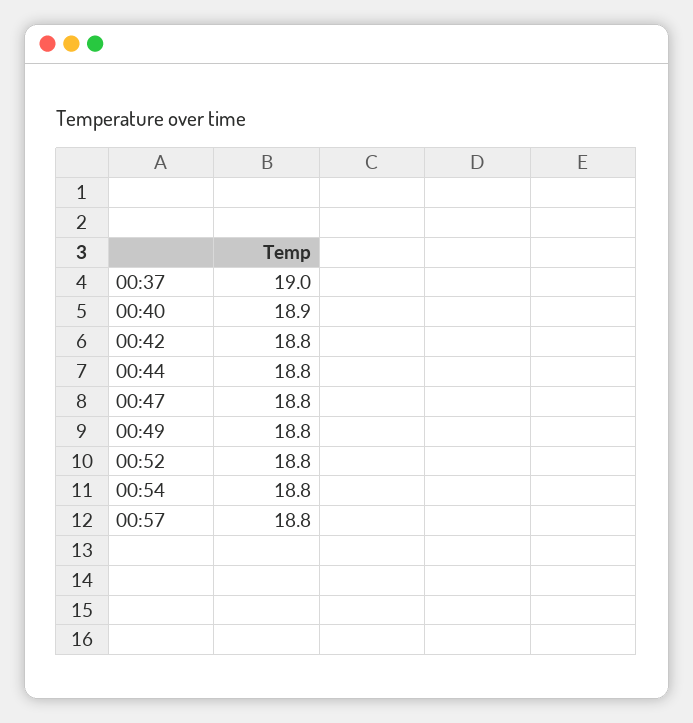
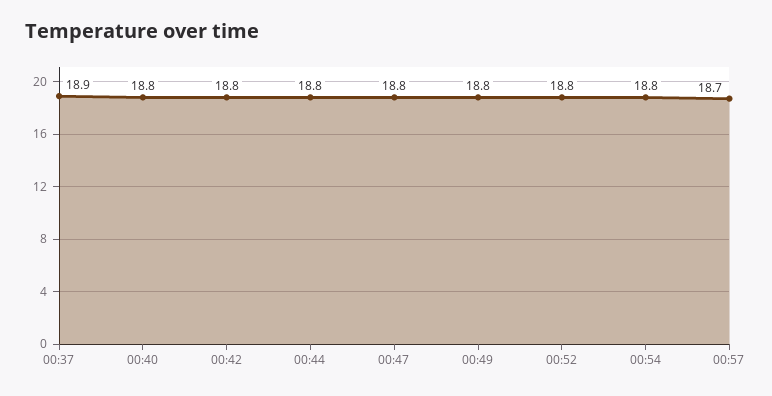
  {
-   "00:37": 19,
+   "00:37": 18.9,
-   "00:40": 18.9,
+   "00:40": 18.8,
    "00:42": 18.8,
    "00:44": 18.8,
    "00:47": 18.8,
    "00:49": 18.8,
    "00:52": 18.8,
    "00:54": 18.8,
-   "00:57": 18.8
+   "00:57": 18.7
  }

